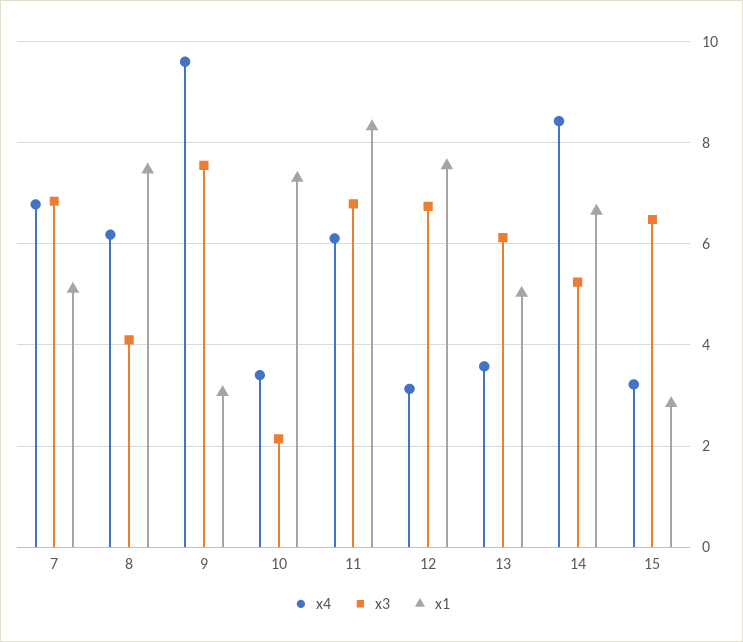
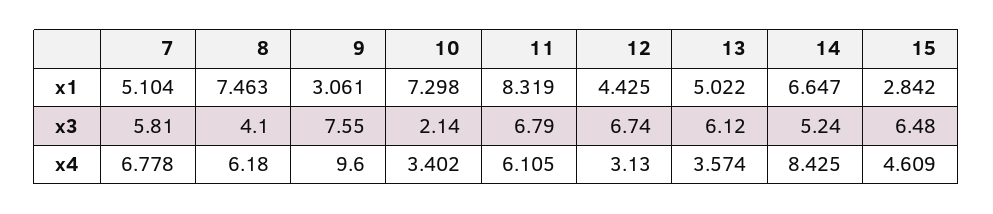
  {
    "x4": {
      "7": 6.778,
      "8": 6.18,
      "9": 9.6,
      "10": 3.402,
      "11": 6.105,
      "12": 3.13,
      "13": 3.574,
      "14": 8.425,
-     "15": 3.2
+     "15": 4.609
    },
    "x3": {
-     "7": 6.8,
+     "7": 5.81,
      "8": 4.1,
      "9": 7.55,
      "10": 2.14,
      "11": 6.79,
      "12": 6.74,
      "13": 6.12,
      "14": 5.24,
      "15": 6.48
    },
    "x1": {
      "7": 5.104,
      "8": 7.463,
      "9": 3.061,
      "10": 7.298,
      "11": 8.319,
-     "12": 7.6,
+     "12": 4.425,
      "13": 5.022,
      "14": 6.647,
      "15": 2.842
    }
  }

